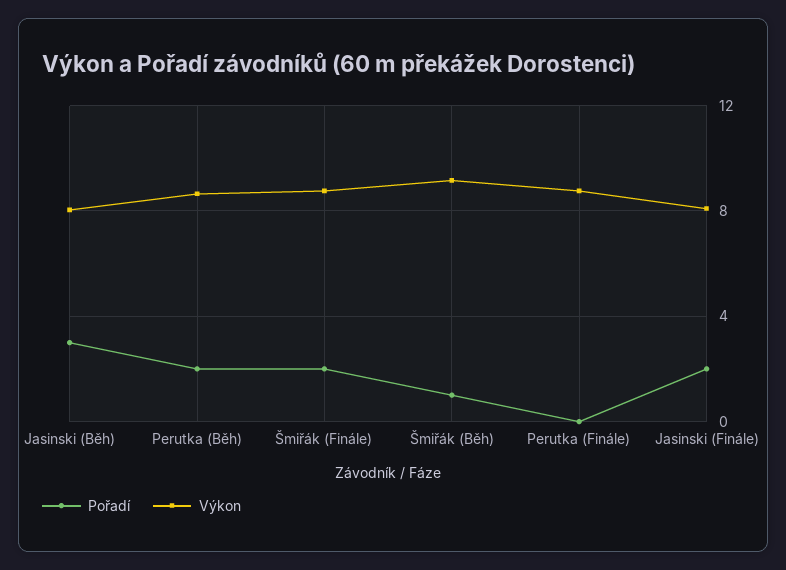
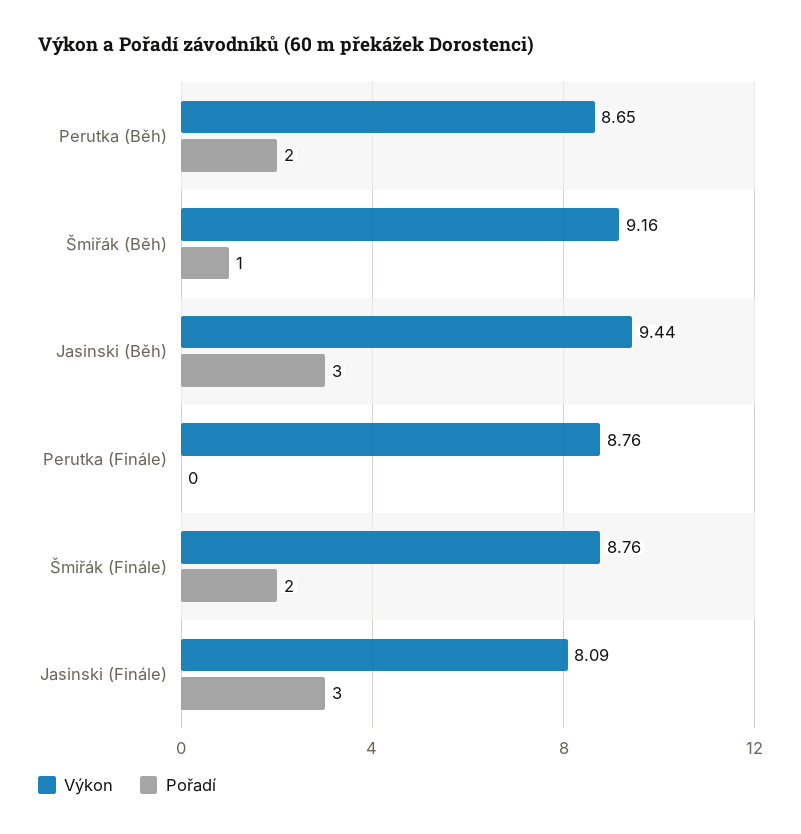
  {
    "Pořadí": {
      "Jasinski (Běh)": 3,
      "Perutka (Běh)": 2,
      "Šmiřák (Finále)": 2,
      "Šmiřák (Běh)": 1,
      "Perutka (Finále)": 0,
-     "Jasinski (Finále)": 2
+     "Jasinski (Finále)": 3
    },
    "Výkon": {
-     "Jasinski (Běh)": 8,
+     "Jasinski (Běh)": 9.44,
      "Perutka (Běh)": 8.65,
      "Šmiřák (Finále)": 8.76,
      "Šmiřák (Běh)": 9.16,
      "Perutka (Finále)": 8.76,
      "Jasinski (Finále)": 8.09
    }
  }

